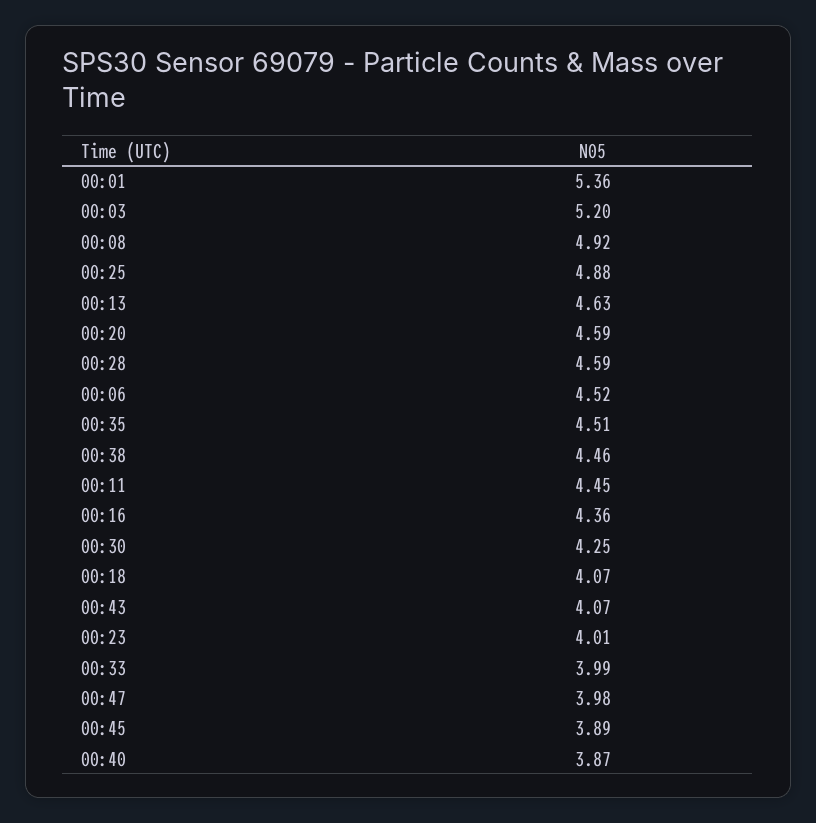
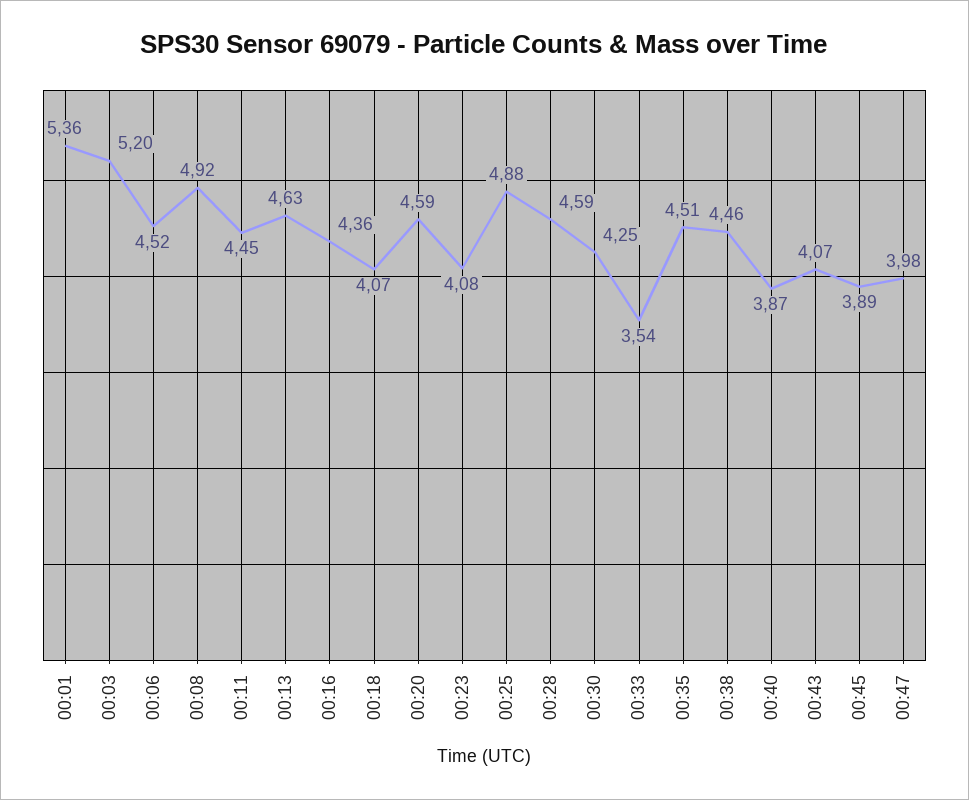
  {
    "00:01": 5.36,
    "00:03": 5.2,
    "00:08": 4.92,
    "00:25": 4.88,
    "00:13": 4.63,
    "00:20": 4.59,
    "00:28": 4.59,
    "00:06": 4.52,
    "00:35": 4.51,
    "00:38": 4.46,
    "00:11": 4.45,
    "00:16": 4.36,
    "00:30": 4.25,
    "00:18": 4.07,
    "00:43": 4.07,
-   "00:23": 4.01,
+   "00:23": 4.08,
-   "00:33": 3.99,
+   "00:33": 3.54,
    "00:47": 3.98,
    "00:45": 3.89,
    "00:40": 3.87
  }

